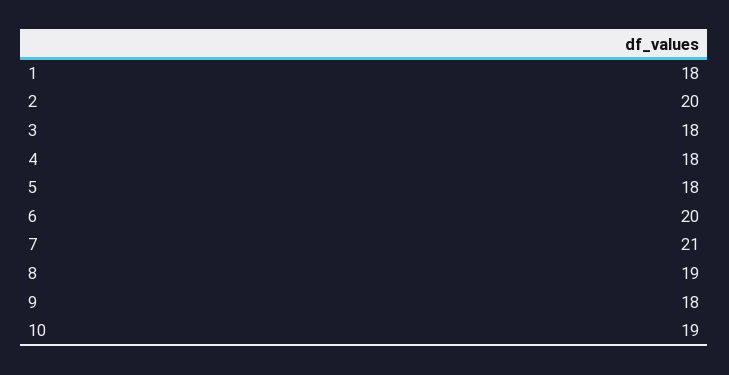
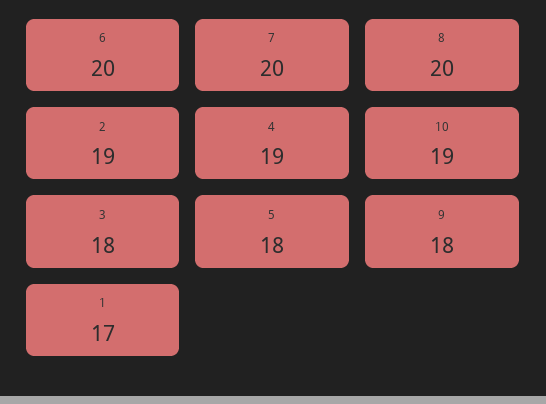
  {
-   "1": 18,
+   "1": 17,
-   "2": 20,
+   "2": 19,
    "3": 18,
-   "4": 18,
+   "4": 19,
    "5": 18,
    "6": 20,
-   "7": 21,
+   "7": 20,
-   "8": 19,
+   "8": 20,
    "9": 18,
    "10": 19
  }

